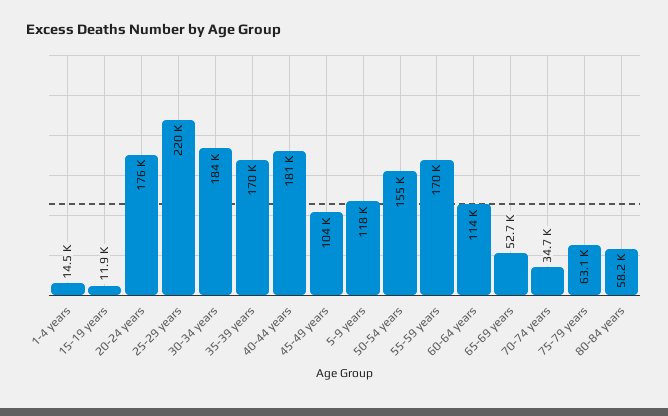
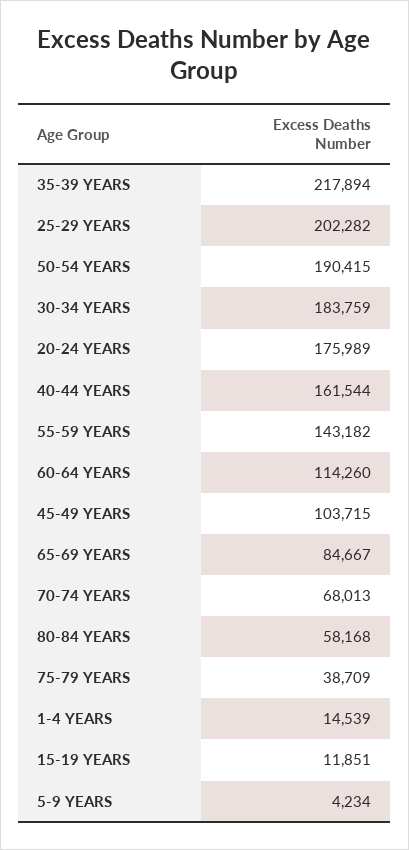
  {
    "1-4 years": 14539,
    "15-19 years": 11851,
    "20-24 years": 175989,
-   "25-29 years": 220000,
+   "25-29 years": 202282,
    "30-34 years": 183759,
-   "35-39 years": 170000,
+   "35-39 years": 217894,
-   "40-44 years": 181000,
+   "40-44 years": 161544,
    "45-49 years": 103715,
-   "5-9 years": 118000,
+   "5-9 years": 4234,
-   "50-54 years": 155000,
+   "50-54 years": 190415,
-   "55-59 years": 170000,
+   "55-59 years": 143182,
    "60-64 years": 114260,
-   "65-69 years": 52700,
+   "65-69 years": 84667,
-   "70-74 years": 34700,
+   "70-74 years": 68013,
-   "75-79 years": 63100,
+   "75-79 years": 38709,
    "80-84 years": 58168
  }

